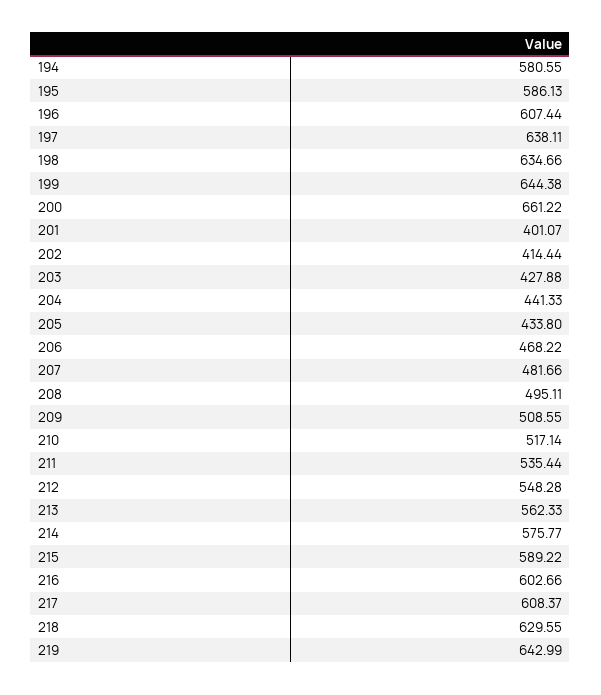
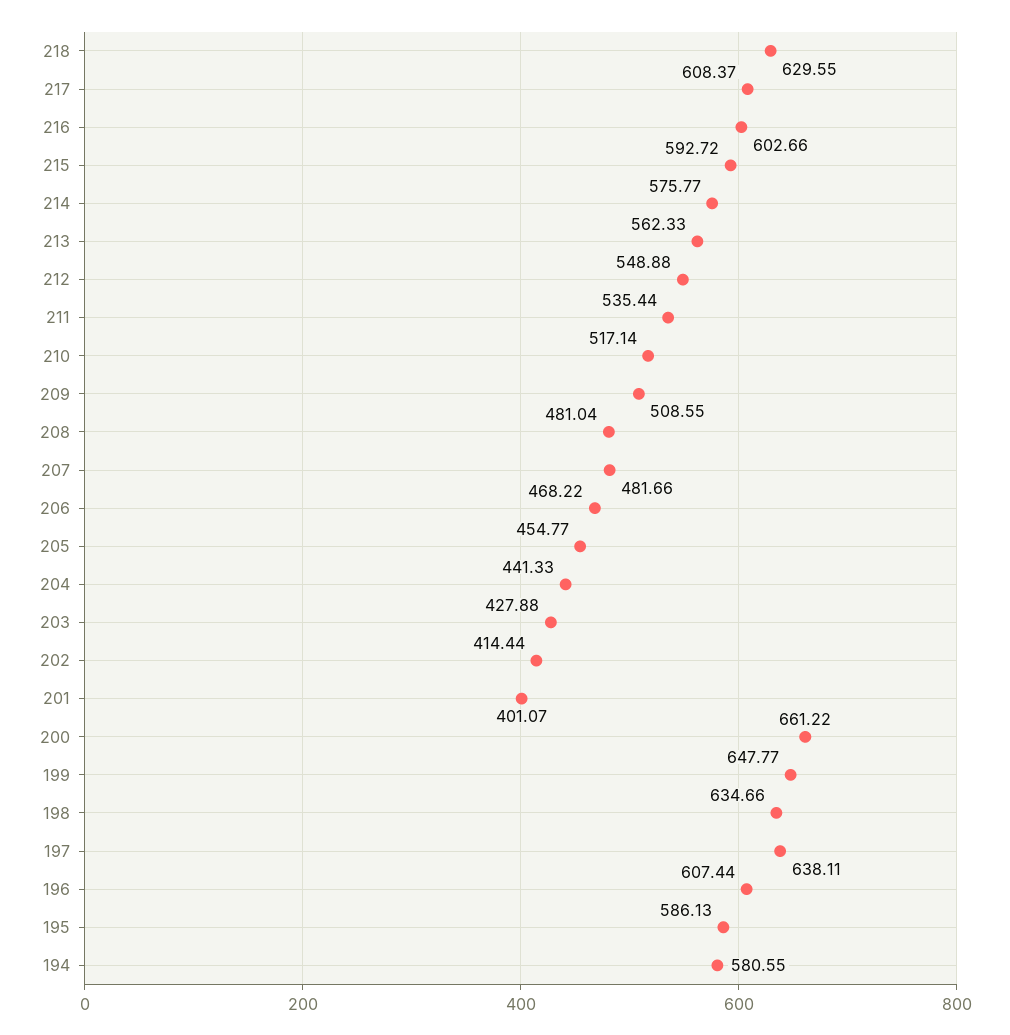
  {
    "194": 580.55,
    "195": 586.13,
    "196": 607.44,
    "197": 638.11,
    "198": 634.66,
-   "199": 644.38,
+   "199": 647.77,
    "200": 661.22,
    "201": 401.07,
    "202": 414.44,
    "203": 427.88,
    "204": 441.33,
-   "205": 433.8,
+   "205": 454.77,
    "206": 468.22,
    "207": 481.66,
-   "208": 495.11,
+   "208": 481.04,
    "209": 508.55,
    "210": 517.14,
    "211": 535.44,
-   "212": 548.28,
+   "212": 548.88,
    "213": 562.33,
    "214": 575.77,
-   "215": 589.22,
+   "215": 592.72,
    "216": 602.66,
    "217": 608.37,
-   "218": 629.55,
+   "218": 629.55
-   "219": 642.99
  }

